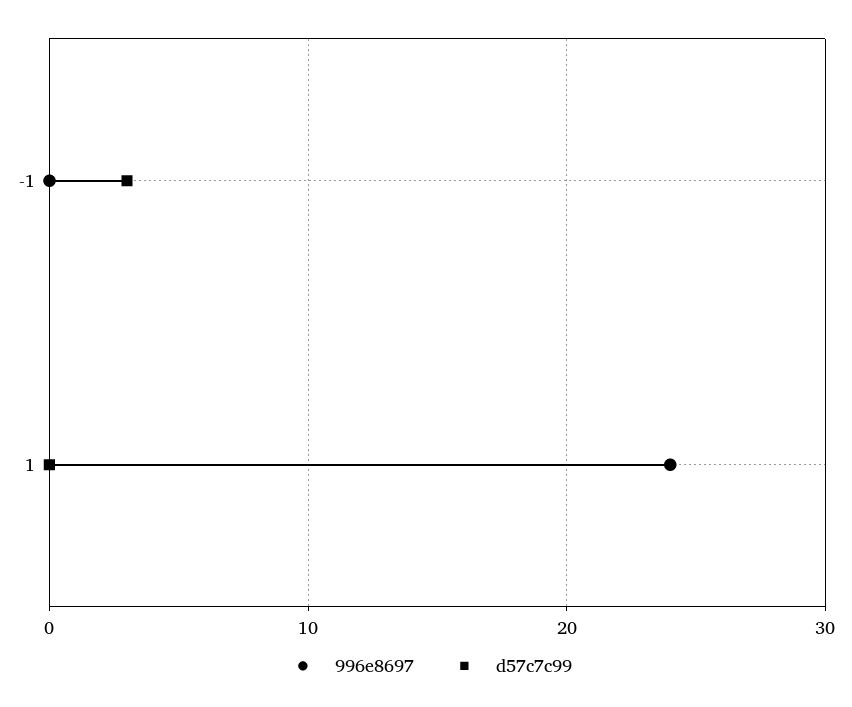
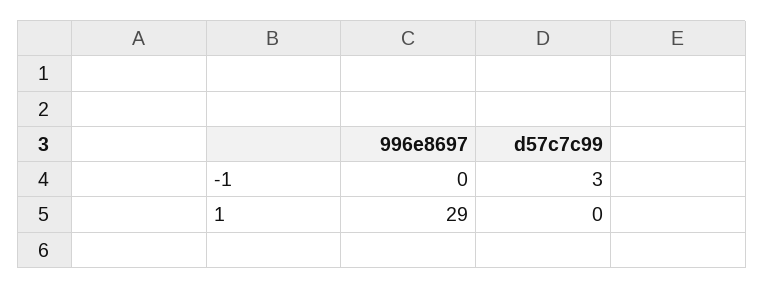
  {
    "996e8697": {
      "-1": 0,
-     "1": 24
+     "1": 29
    },
    "d57c7c99": {
      "-1": 3,
      "1": 0
    }
  }

